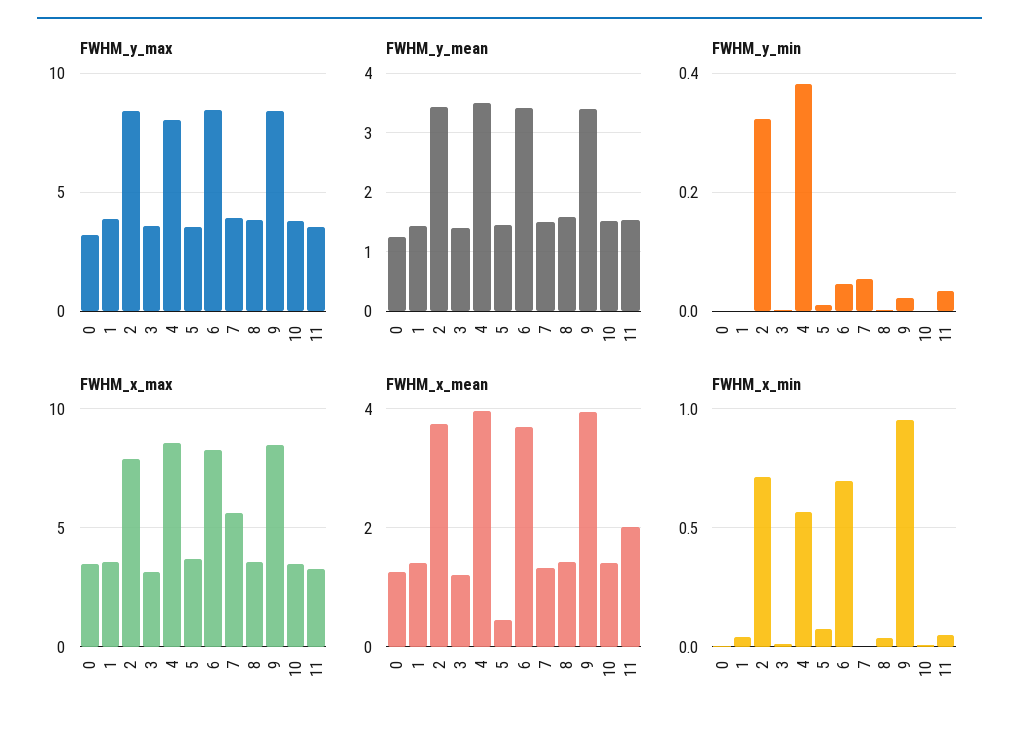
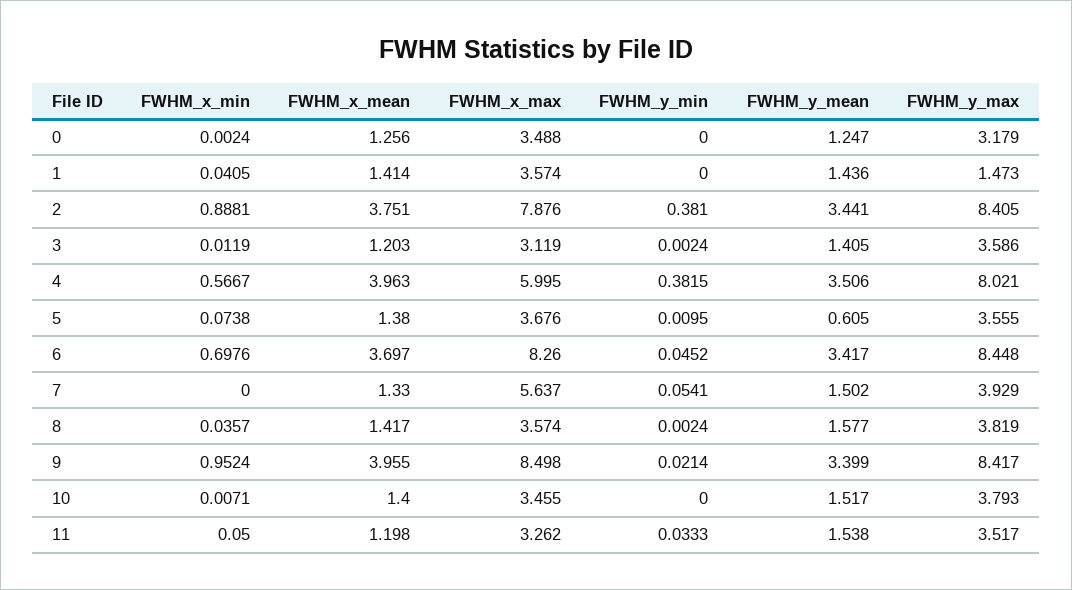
  {
    "FWHM_y_max": {
      "0": 3.179,
-     "1": 4,
+     "1": 1.473,
      "2": 8.405,
      "3": 3.586,
      "4": 8.021,
      "5": 3.555,
      "6": 8.448,
      "7": 3.929,
      "8": 3.819,
      "9": 8.417,
      "10": 3.793,
      "11": 3.517
    },
    "FWHM_y_mean": {
      "0": 1.247,
      "1": 1.436,
      "2": 3.441,
      "3": 1.405,
      "4": 3.506,
-     "5": 1.4,
+     "5": 0.605,
      "6": 3.417,
      "7": 1.502,
      "8": 1.577,
      "9": 3.399,
      "10": 1.517,
      "11": 1.538
    },
    "FWHM_y_min": {
      "0": 0,
      "1": 0,
-     "2": 0.32,
+     "2": 0.381,
      "3": 0.0024,
      "4": 0.3815,
      "5": 0.0095,
      "6": 0.0452,
      "7": 0.0541,
      "8": 0.0024,
      "9": 0.0214,
      "10": 0,
      "11": 0.0333
    },
    "FWHM_x_max": {
      "0": 3.488,
      "1": 3.574,
      "2": 7.876,
      "3": 3.119,
-     "4": 8.5,
+     "4": 5.995,
      "5": 3.676,
      "6": 8.26,
      "7": 5.637,
      "8": 3.574,
      "9": 8.498,
      "10": 3.455,
      "11": 3.262
    },
    "FWHM_x_mean": {
      "0": 1.256,
      "1": 1.414,
      "2": 3.751,
      "3": 1.203,
      "4": 3.963,
-     "5": 0.4,
+     "5": 1.38,
      "6": 3.697,
      "7": 1.33,
      "8": 1.417,
      "9": 3.955,
      "10": 1.4,
-     "11": 2
+     "11": 1.198
    },
    "FWHM_x_min": {
      "0": 0.0024,
      "1": 0.0405,
-     "2": 0.7,
+     "2": 0.8881,
      "3": 0.0119,
      "4": 0.5667,
      "5": 0.0738,
      "6": 0.6976,
      "7": 0,
      "8": 0.0357,
      "9": 0.9524,
      "10": 0.0071,
      "11": 0.05
    }
  }

